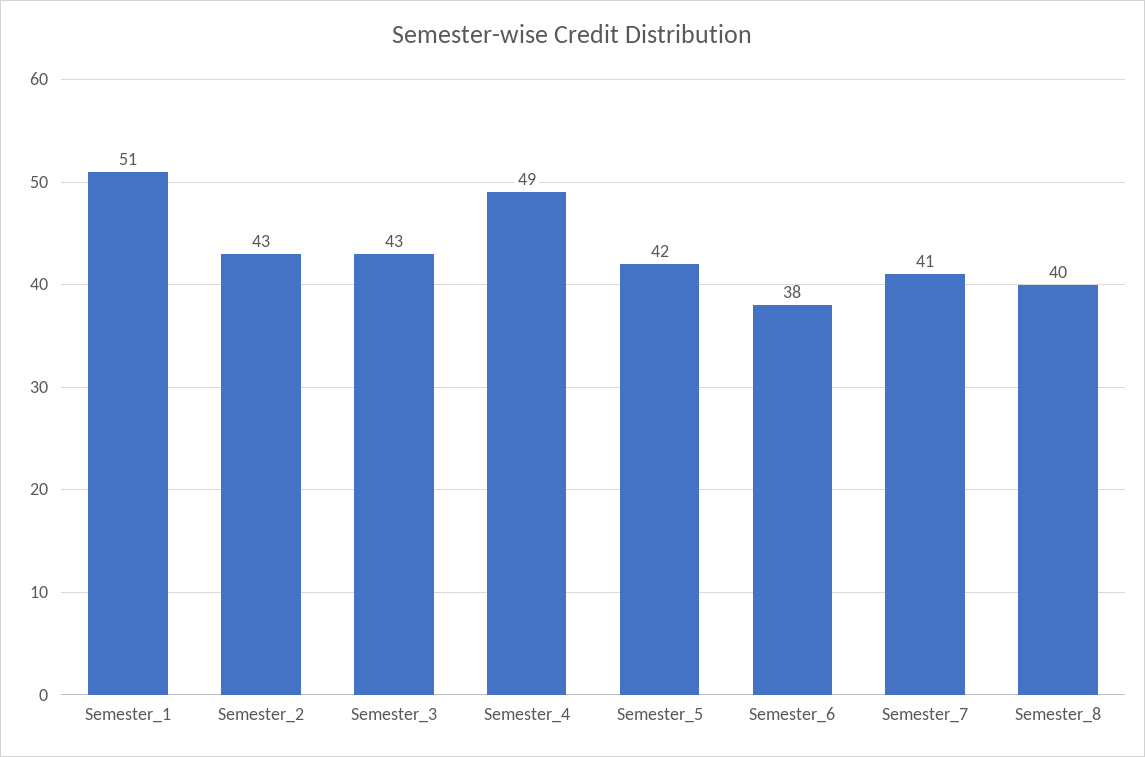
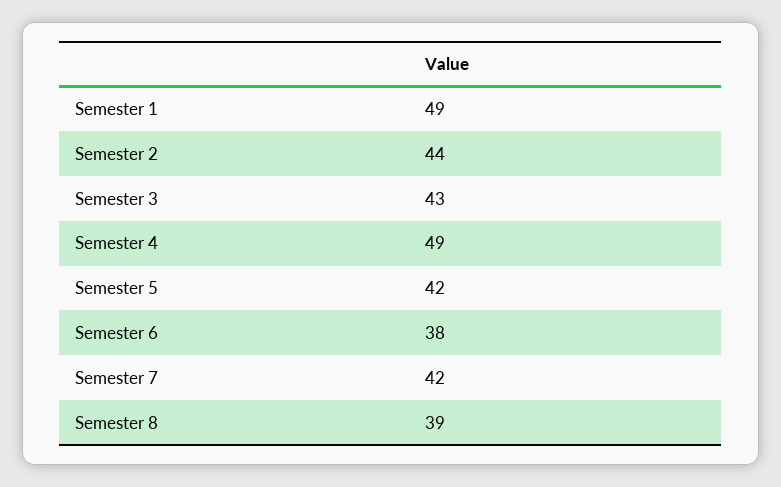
  {
-   "Semester_1": 51,
+   "Semester_1": 49,
-   "Semester_2": 43,
+   "Semester_2": 44,
    "Semester_3": 43,
    "Semester_4": 49,
    "Semester_5": 42,
    "Semester_6": 38,
-   "Semester_7": 41,
+   "Semester_7": 42,
-   "Semester_8": 40
+   "Semester_8": 39
  }

